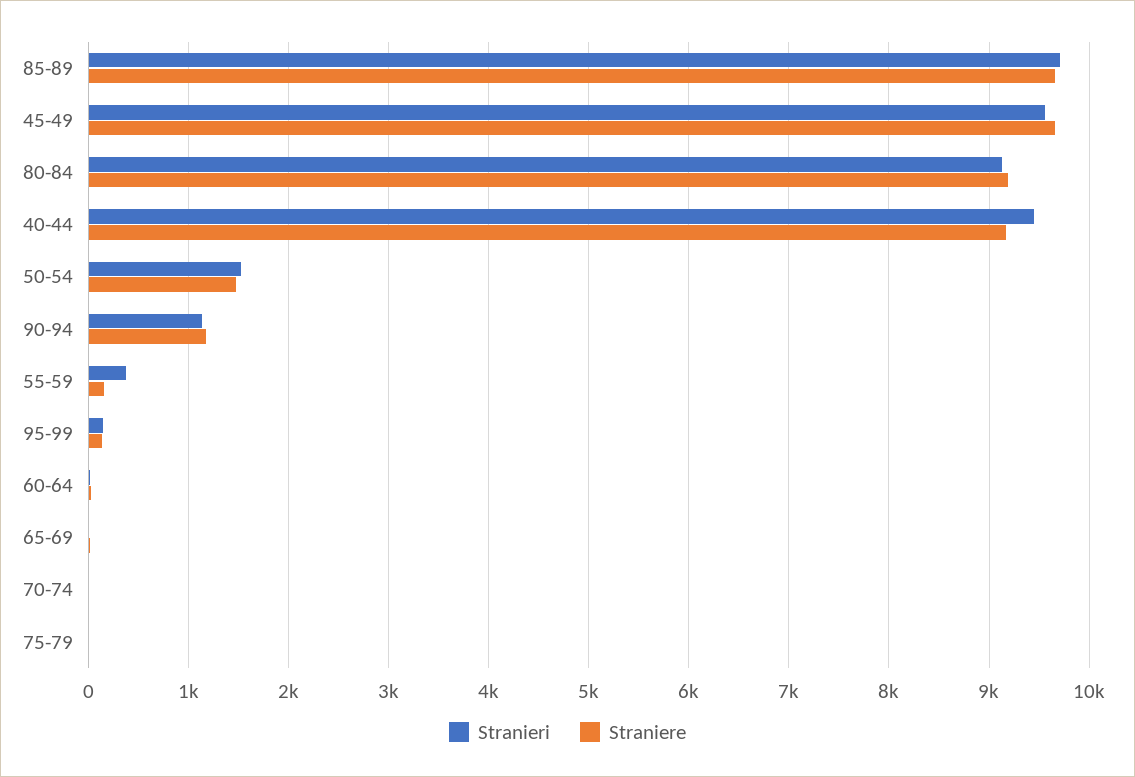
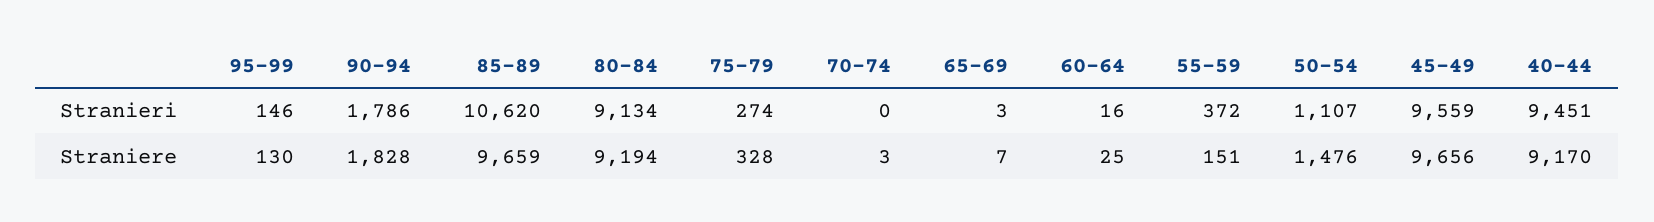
  {
    "Stranieri": {
-     "85-89": 9700,
+     "85-89": 10620,
      "45-49": 9559,
      "80-84": 9134,
      "40-44": 9451,
-     "50-54": 1500,
+     "50-54": 1107,
-     "90-94": 1100,
+     "90-94": 1786,
      "55-59": 372,
      "95-99": 146,
      "60-64": 16,
      "65-69": 3,
      "70-74": 0,
-     "75-79": 0
+     "75-79": 274
    },
    "Straniere": {
      "85-89": 9659,
      "45-49": 9656,
      "80-84": 9194,
      "40-44": 9170,
      "50-54": 1476,
-     "90-94": 1200,
+     "90-94": 1828,
      "55-59": 151,
      "95-99": 130,
      "60-64": 25,
      "65-69": 7,
      "70-74": 3,
-     "75-79": 0
+     "75-79": 328
    }
  }

